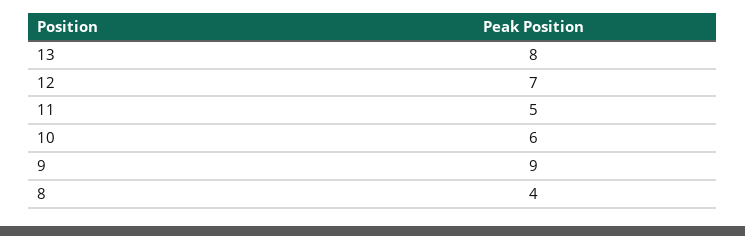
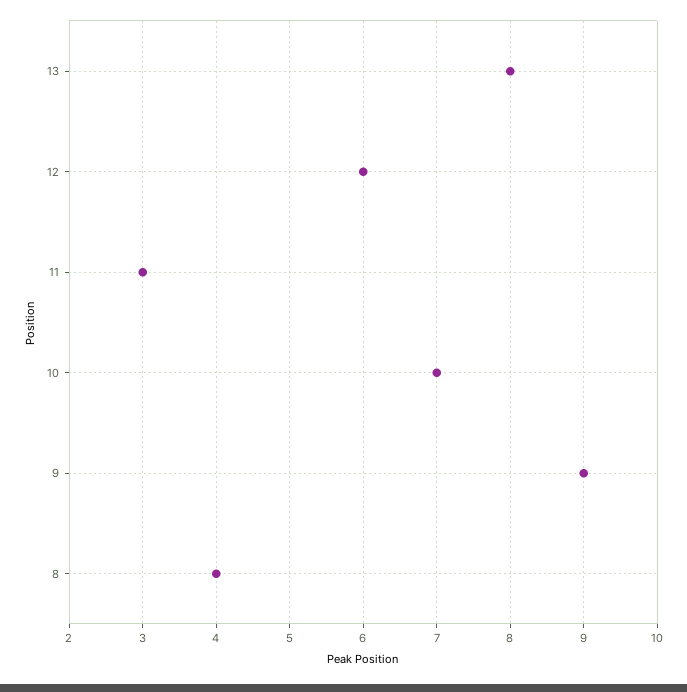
  {
    "13": 8,
-   "12": 7,
+   "12": 6,
-   "11": 5,
+   "11": 3,
-   "10": 6,
+   "10": 7,
    "9": 9,
    "8": 4
  }

